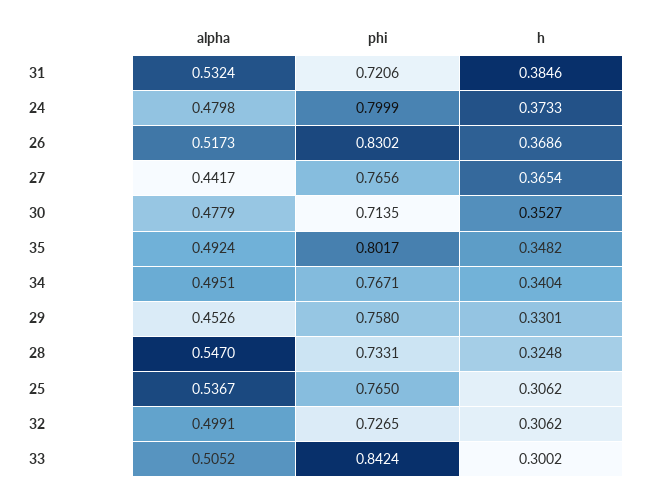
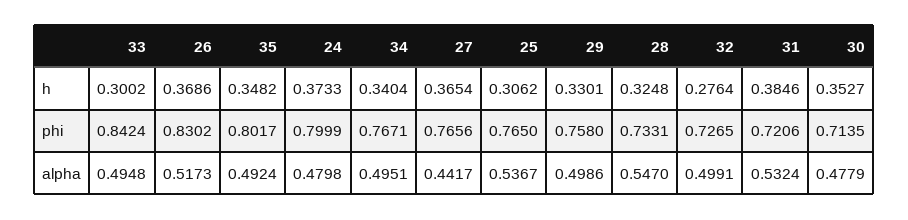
  {
    "alpha": {
      "31": 0.5324,
      "24": 0.4798,
      "26": 0.5173,
      "27": 0.4417,
      "30": 0.4779,
      "35": 0.4924,
      "34": 0.4951,
-     "29": 0.4526,
+     "29": 0.4986,
      "28": 0.547,
      "25": 0.5367,
      "32": 0.4991,
-     "33": 0.5052
+     "33": 0.4948
    },
    "phi": {
      "31": 0.7206,
      "24": 0.7999,
      "26": 0.8302,
      "27": 0.7656,
      "30": 0.7135,
      "35": 0.8017,
      "34": 0.7671,
      "29": 0.758,
      "28": 0.7331,
      "25": 0.765,
      "32": 0.7265,
      "33": 0.8424
    },
    "h": {
      "31": 0.3846,
      "24": 0.3733,
      "26": 0.3686,
      "27": 0.3654,
      "30": 0.3527,
      "35": 0.3482,
      "34": 0.3404,
      "29": 0.3301,
      "28": 0.3248,
      "25": 0.3062,
-     "32": 0.3062,
+     "32": 0.2764,
      "33": 0.3002
    }
  }

